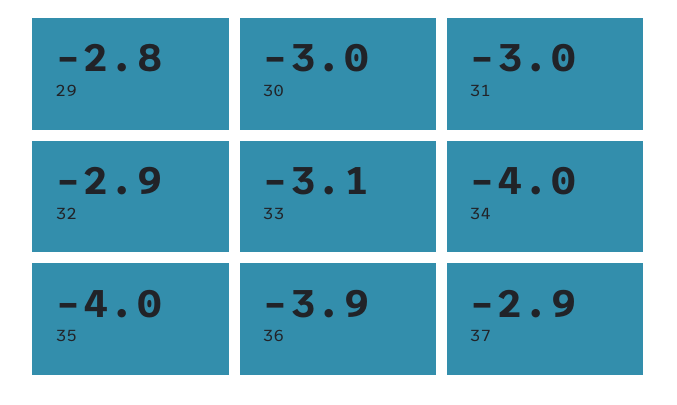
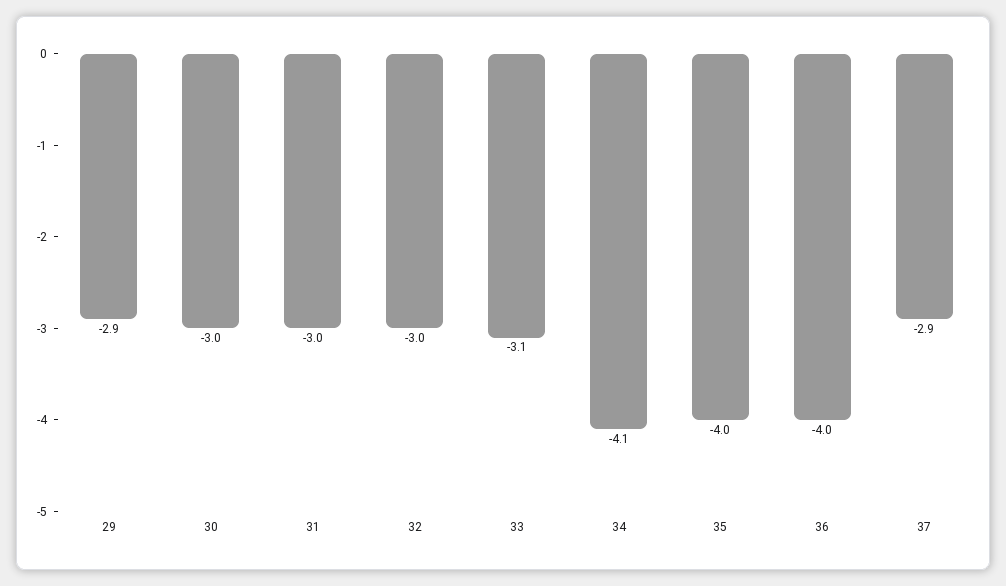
  {
-   "29": -2.8,
+   "29": -2.9,
    "30": -3,
    "31": -3,
-   "32": -2.9,
+   "32": -3,
    "33": -3.1,
-   "34": -4,
+   "34": -4.1,
    "35": -4,
-   "36": -3.9,
+   "36": -4,
    "37": -2.9
  }

